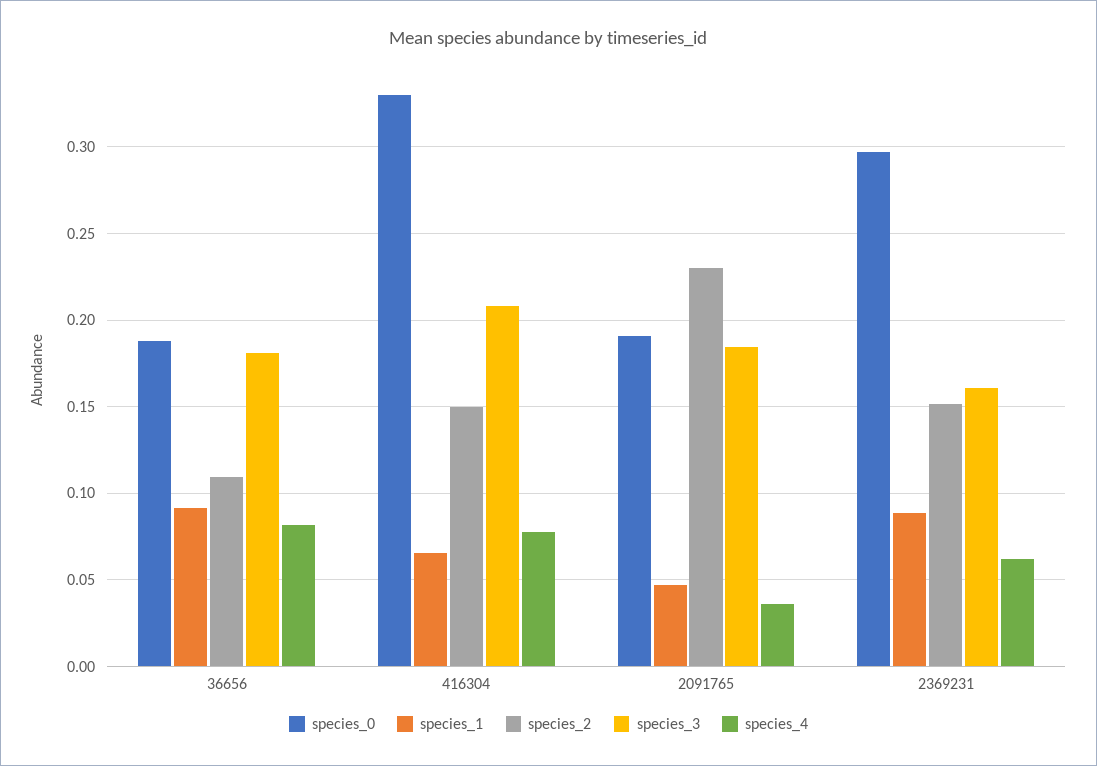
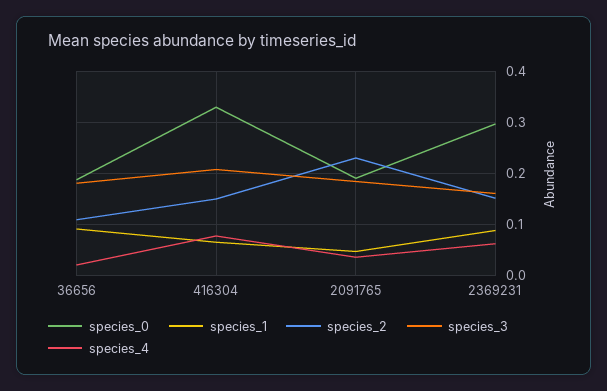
  {
    "species_0": {
      "36656": 0.19,
      "416304": 0.33,
      "2091765": 0.19,
      "2369231": 0.295
    },
    "species_1": {
      "36656": 0.09,
      "416304": 0.065,
      "2091765": 0.045,
      "2369231": 0.09
    },
    "species_2": {
      "36656": 0.11,
      "416304": 0.15,
      "2091765": 0.23,
      "2369231": 0.15
    },
    "species_3": {
      "36656": 0.18,
      "416304": 0.21,
      "2091765": 0.185,
      "2369231": 0.16
    },
    "species_4": {
-     "36656": 0.08,
+     "36656": 0.02,
      "416304": 0.08,
      "2091765": 0.035,
      "2369231": 0.06
    }
  }

